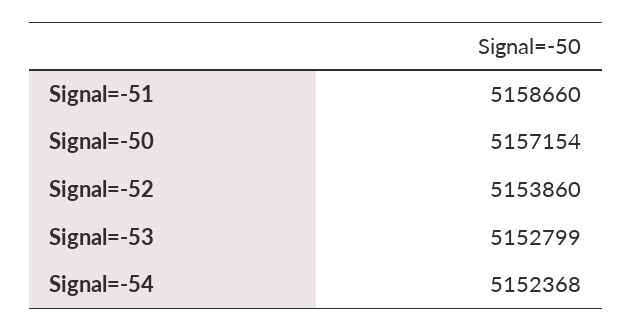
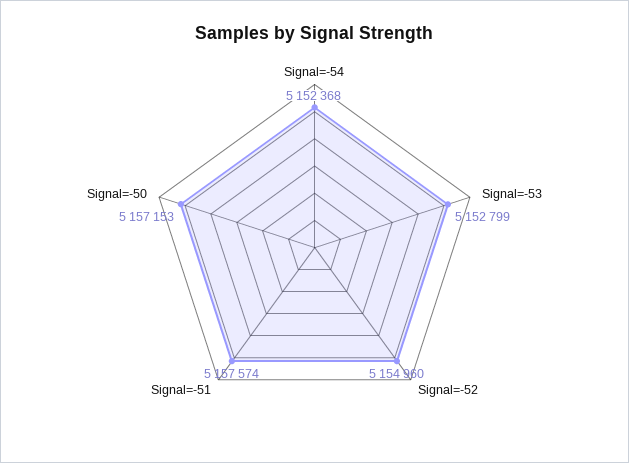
  {
-   "Signal=-51": 5158660,
+   "Signal=-51": 5157574,
-   "Signal=-50": 5157154,
+   "Signal=-50": 5157153,
-   "Signal=-52": 5153860,
+   "Signal=-52": 5154960,
    "Signal=-53": 5152799,
    "Signal=-54": 5152368
  }

